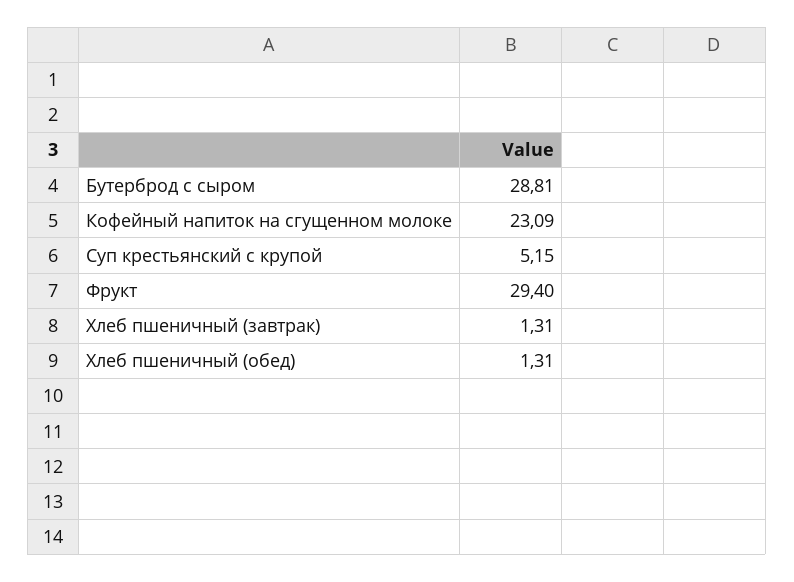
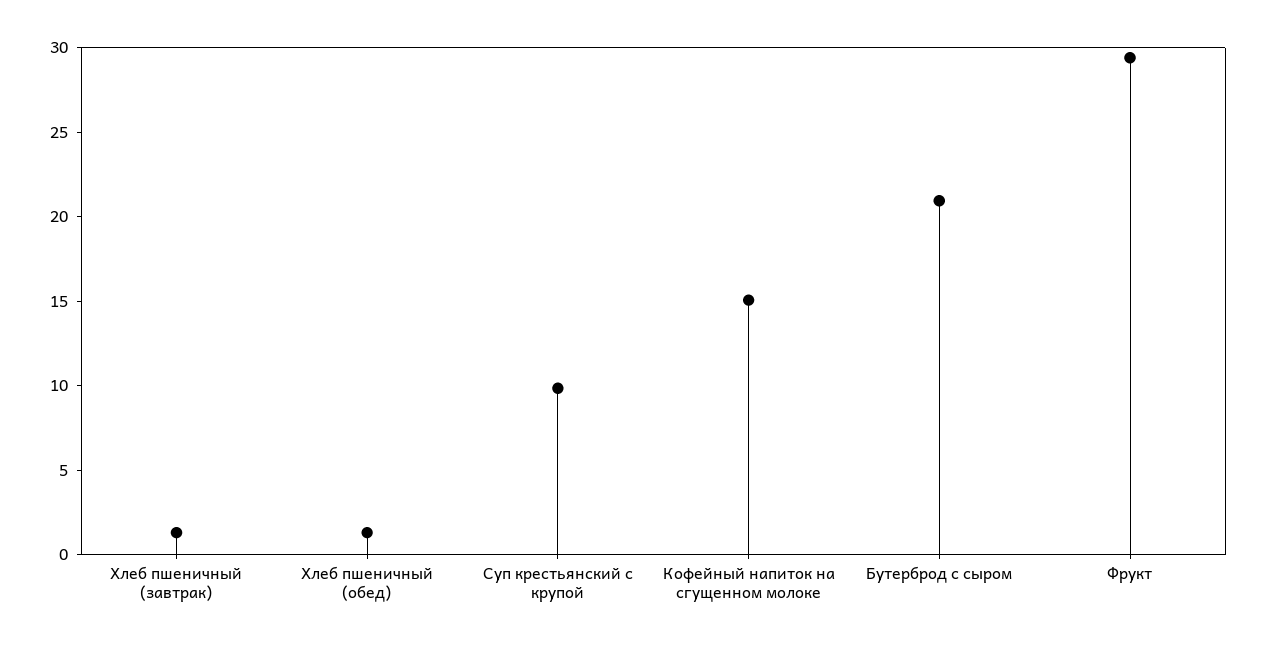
  {
-   "Бутерброд с сыром": 28.81,
+   "Бутерброд с сыром": 21,
-   "Кофейный напиток на сгущенном молоке": 23.09,
+   "Кофейный напиток на сгущенном молоке": 15,
-   "Суп крестьянский с крупой": 5.15,
+   "Суп крестьянский с крупой": 10,
    "Фрукт": 29.4,
    "Хлеб пшеничный (завтрак)": 1.31,
    "Хлеб пшеничный (обед)": 1.31
  }

